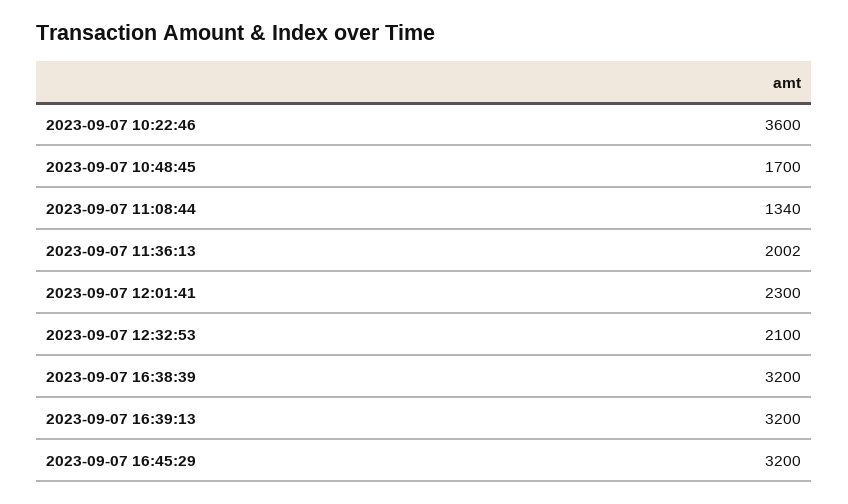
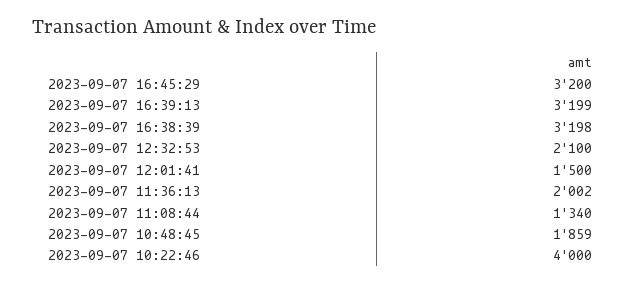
  {
-   "2023-09-07 10:22:46": 3600,
+   "2023-09-07 10:22:46": 4000,
-   "2023-09-07 10:48:45": 1700,
+   "2023-09-07 10:48:45": 1859,
    "2023-09-07 11:08:44": 1340,
    "2023-09-07 11:36:13": 2002,
-   "2023-09-07 12:01:41": 2300,
+   "2023-09-07 12:01:41": 1500,
    "2023-09-07 12:32:53": 2100,
-   "2023-09-07 16:38:39": 3200,
+   "2023-09-07 16:38:39": 3198,
-   "2023-09-07 16:39:13": 3200,
+   "2023-09-07 16:39:13": 3199,
    "2023-09-07 16:45:29": 3200
  }

